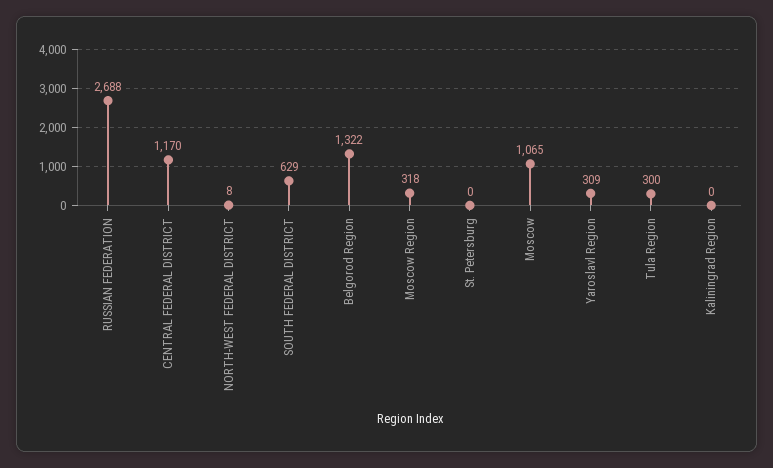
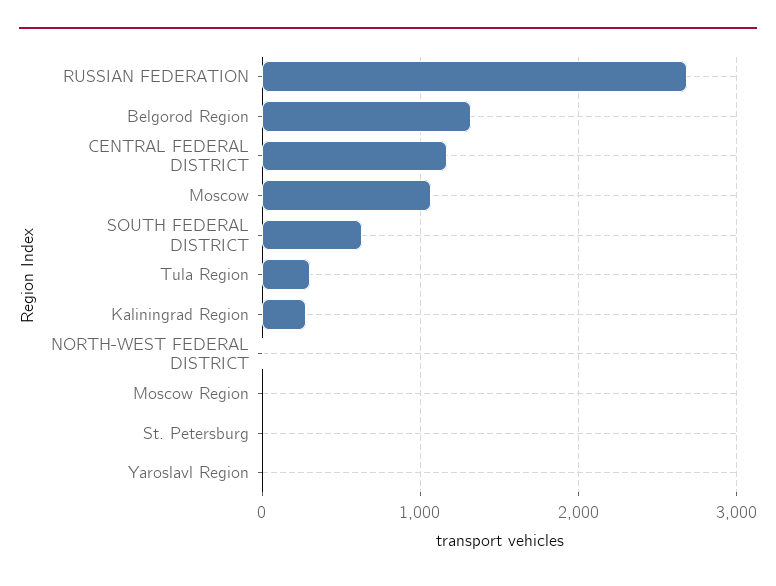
  {
    "RUSSIAN FEDERATION": 2688,
    "CENTRAL FEDERAL DISTRICT": 1170,
    "NORTH-WEST FEDERAL DISTRICT": 8,
    "SOUTH FEDERAL DISTRICT": 629,
    "Belgorod Region": 1322,
-   "Moscow Region": 318,
+   "Moscow Region": 0,
    "St. Petersburg": 0,
    "Moscow": 1065,
-   "Yaroslavl Region": 309,
+   "Yaroslavl Region": 0,
    "Tula Region": 300,
-   "Kaliningrad Region": 0
+   "Kaliningrad Region": 300
  }

